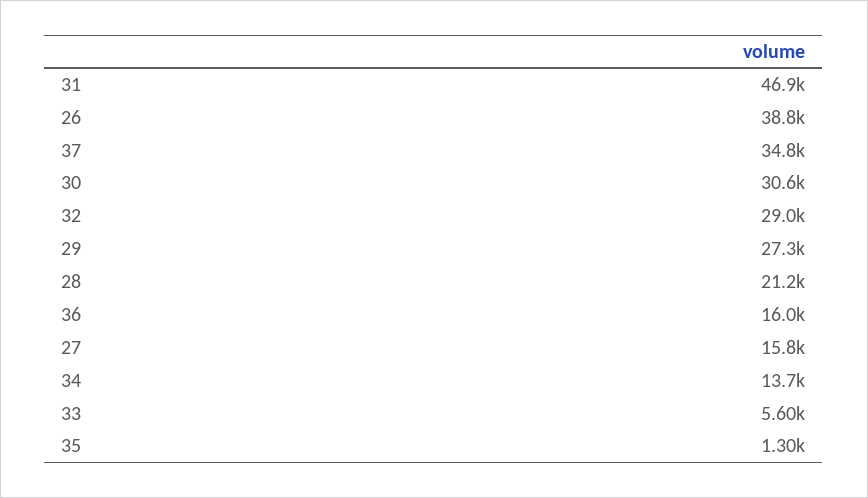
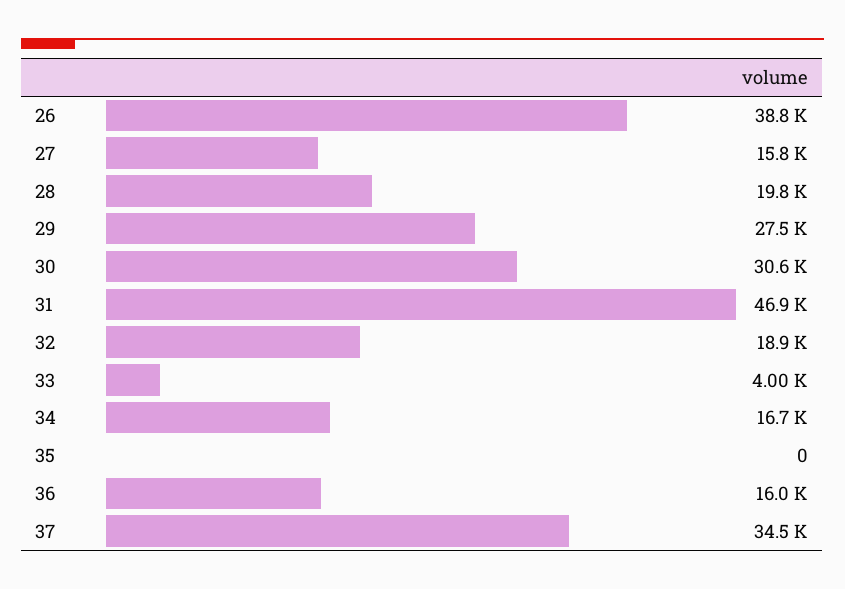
  {
    "31": 46900,
    "26": 38800,
-   "37": 34800,
+   "37": 34500,
    "30": 30600,
-   "32": 29000,
+   "32": 18900,
-   "29": 27300,
+   "29": 27500,
-   "28": 21200,
+   "28": 19800,
    "36": 16000,
    "27": 15800,
-   "34": 13700,
+   "34": 16700,
-   "33": 5600,
+   "33": 4000,
-   "35": 1300
+   "35": 0
  }

